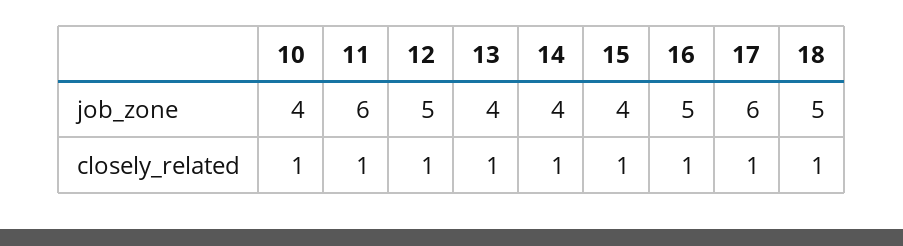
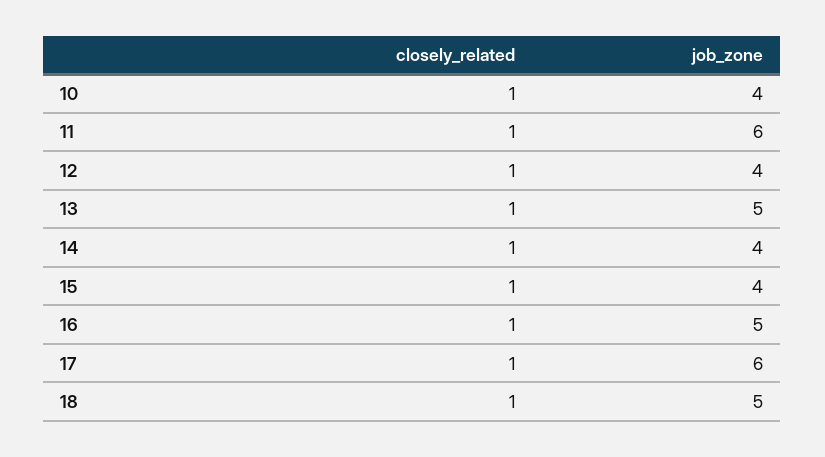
  {
    "10": {
      "job_zone": 4,
      "closely_related": 1
    },
    "11": {
      "job_zone": 6,
      "closely_related": 1
    },
    "12": {
-     "job_zone": 5,
+     "job_zone": 4,
      "closely_related": 1
    },
    "13": {
-     "job_zone": 4,
+     "job_zone": 5,
      "closely_related": 1
    },
    "14": {
      "job_zone": 4,
      "closely_related": 1
    },
    "15": {
      "job_zone": 4,
      "closely_related": 1
    },
    "16": {
      "job_zone": 5,
      "closely_related": 1
    },
    "17": {
      "job_zone": 6,
      "closely_related": 1
    },
    "18": {
      "job_zone": 5,
      "closely_related": 1
    }
  }

